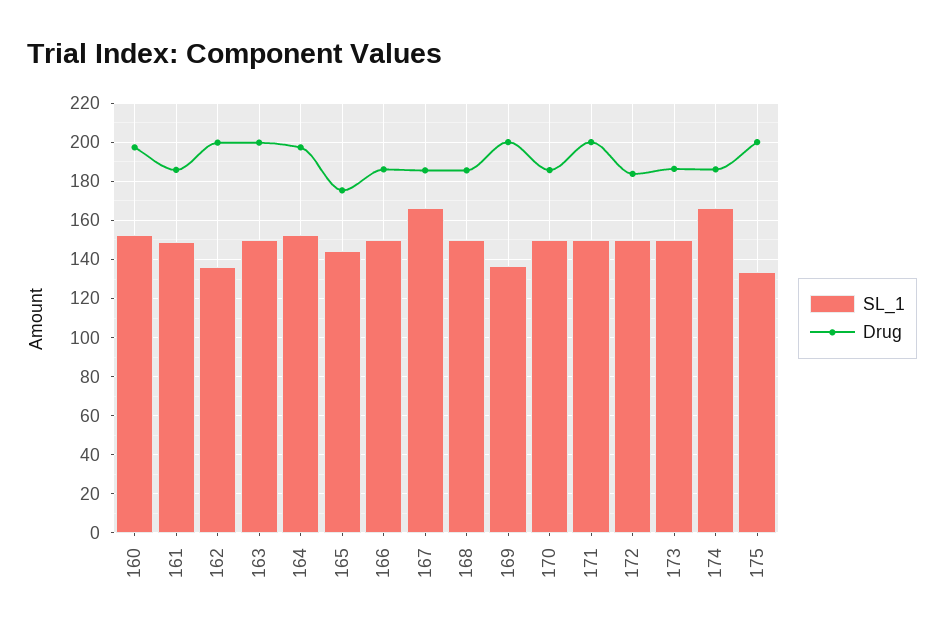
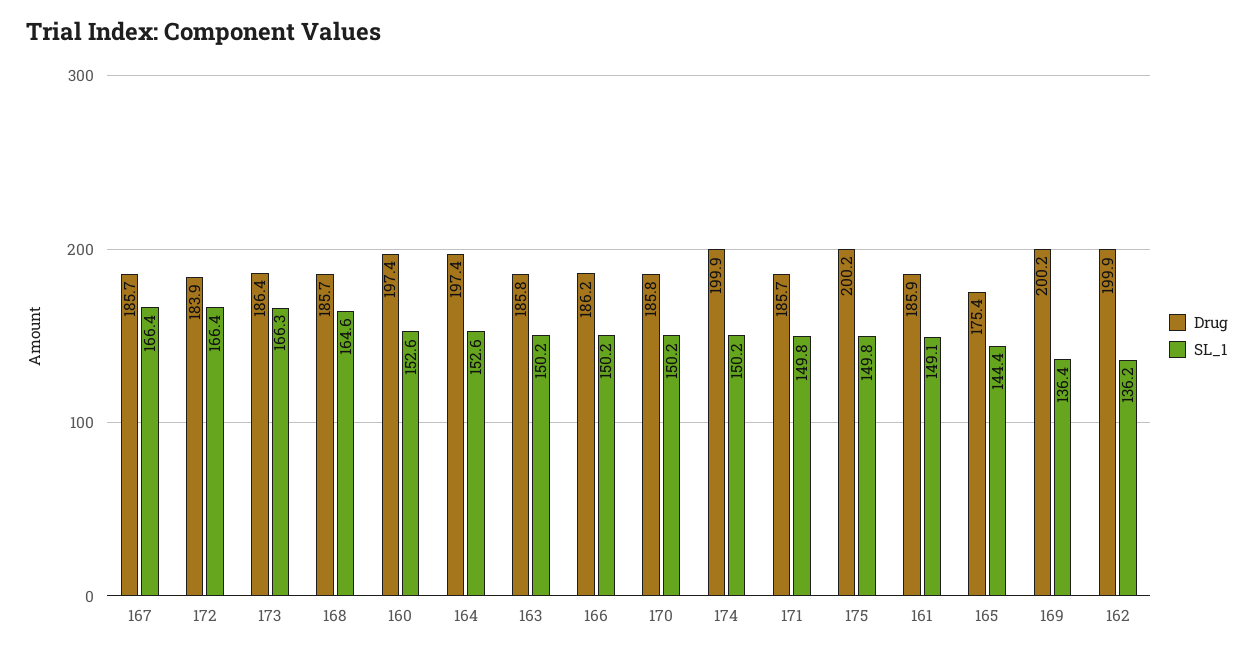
  {
    "SL_1": {
      "160": 152.6,
      "161": 149.1,
      "162": 136.2,
      "163": 150.2,
      "164": 152.6,
      "165": 144.4,
      "166": 150.2,
      "167": 166.4,
-     "168": 150,
+     "168": 164.6,
      "169": 136.4,
      "170": 150.2,
      "171": 149.8,
-     "172": 150,
+     "172": 166.4,
-     "173": 150,
+     "173": 166.3,
-     "174": 165,
+     "174": 150.2,
-     "175": 135
+     "175": 149.8
    },
    "Drug": {
      "160": 197.4,
      "161": 185.9,
      "162": 199.9,
-     "163": 200,
+     "163": 185.8,
      "164": 197.4,
      "165": 175.4,
      "166": 186.2,
      "167": 185.7,
      "168": 185.7,
      "169": 200.2,
      "170": 185.8,
-     "171": 200,
+     "171": 185.7,
      "172": 183.9,
      "173": 186.4,
-     "174": 185,
+     "174": 199.9,
      "175": 200.2
    }
  }

